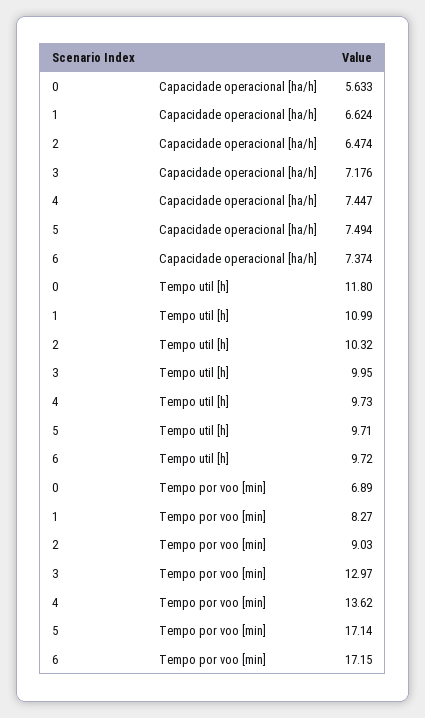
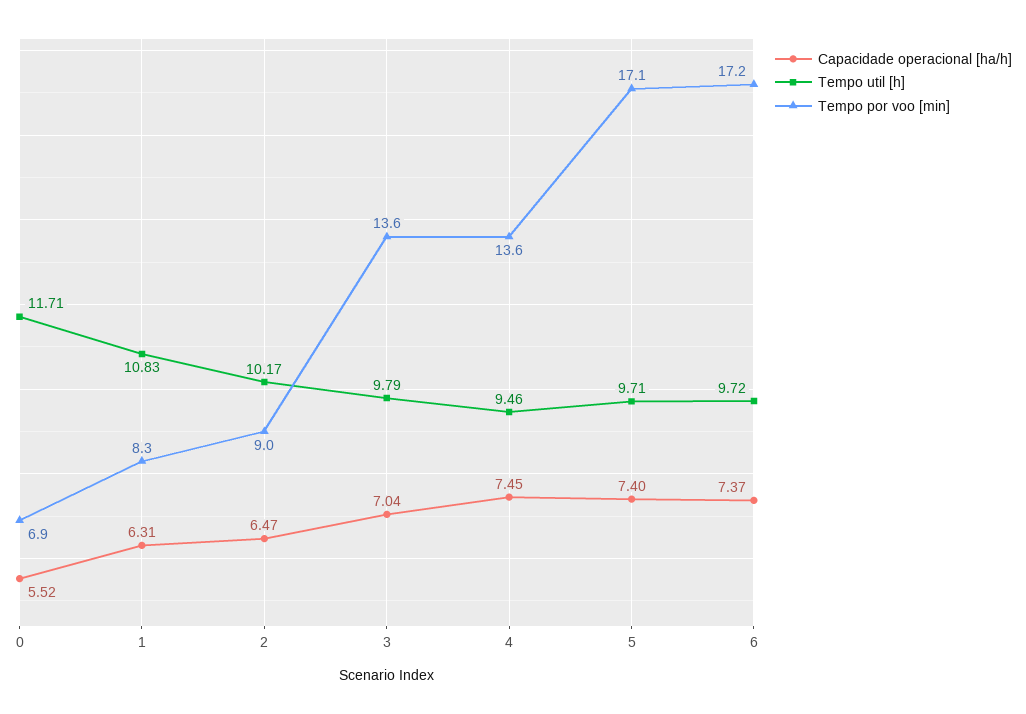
  {
    "Capacidade operacional [ha/h]": {
-     "0": 5.633,
+     "0": 5.52,
-     "1": 6.624,
+     "1": 6.31,
      "2": 6.474,
-     "3": 7.176,
+     "3": 7.04,
      "4": 7.447,
-     "5": 7.494,
+     "5": 7.4,
      "6": 7.374
    },
    "Tempo util [h]": {
-     "0": 11.8,
+     "0": 11.71,
-     "1": 10.99,
+     "1": 10.83,
-     "2": 10.32,
+     "2": 10.17,
-     "3": 9.95,
+     "3": 9.79,
-     "4": 9.73,
+     "4": 9.46,
      "5": 9.71,
      "6": 9.72
    },
    "Tempo por voo [min]": {
      "0": 6.89,
      "1": 8.27,
      "2": 9.03,
-     "3": 12.97,
+     "3": 13.6,
      "4": 13.62,
      "5": 17.14,
      "6": 17.15
    }
  }

